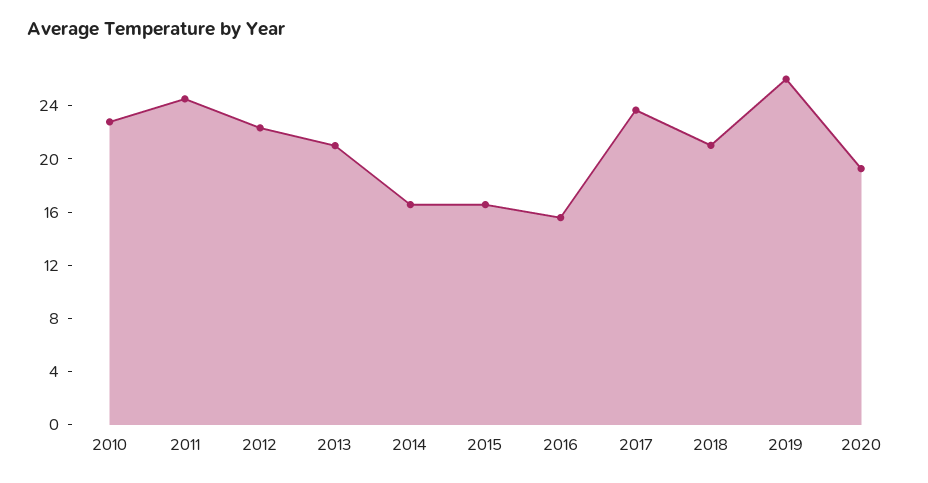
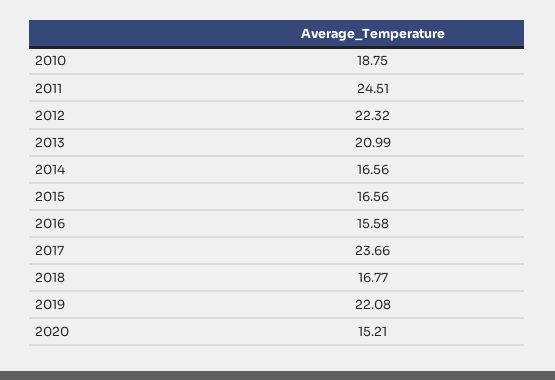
  {
-   "2010": 23,
+   "2010": 18.75,
    "2011": 24.51,
    "2012": 22.32,
    "2013": 20.99,
    "2014": 16.56,
    "2015": 16.56,
    "2016": 15.58,
    "2017": 23.66,
-   "2018": 21,
+   "2018": 16.77,
-   "2019": 26,
+   "2019": 22.08,
-   "2020": 19
+   "2020": 15.21
  }

